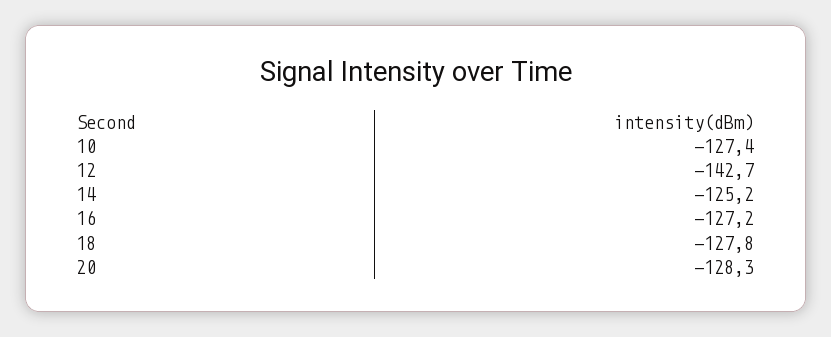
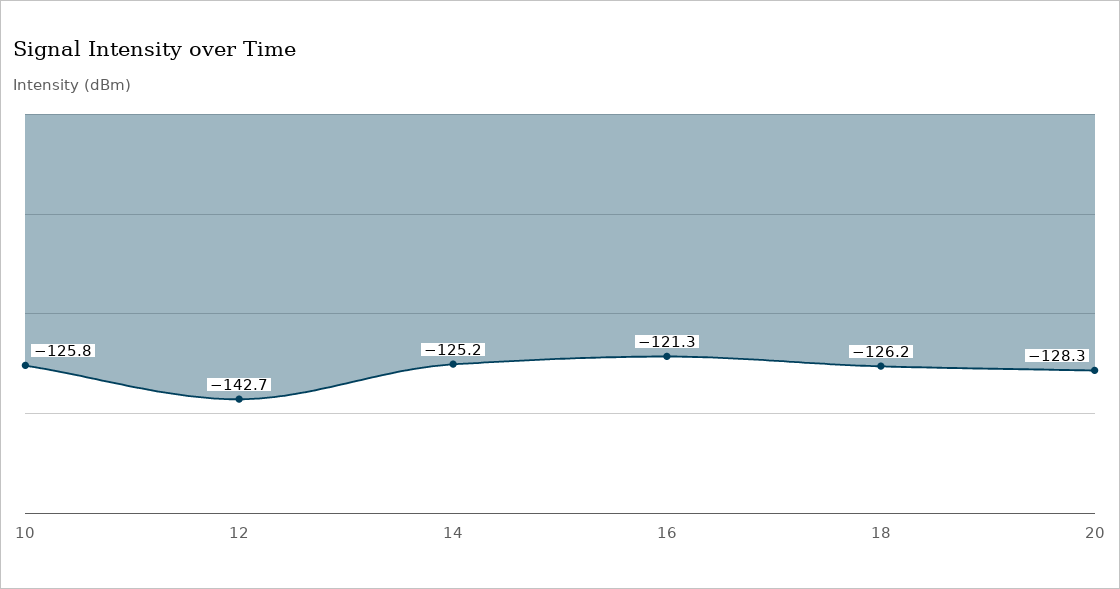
  {
-   "10": -127.4,
+   "10": -125.8,
    "12": -142.7,
    "14": -125.2,
-   "16": -127.2,
+   "16": -121.3,
-   "18": -127.8,
+   "18": -126.2,
    "20": -128.3
  }

